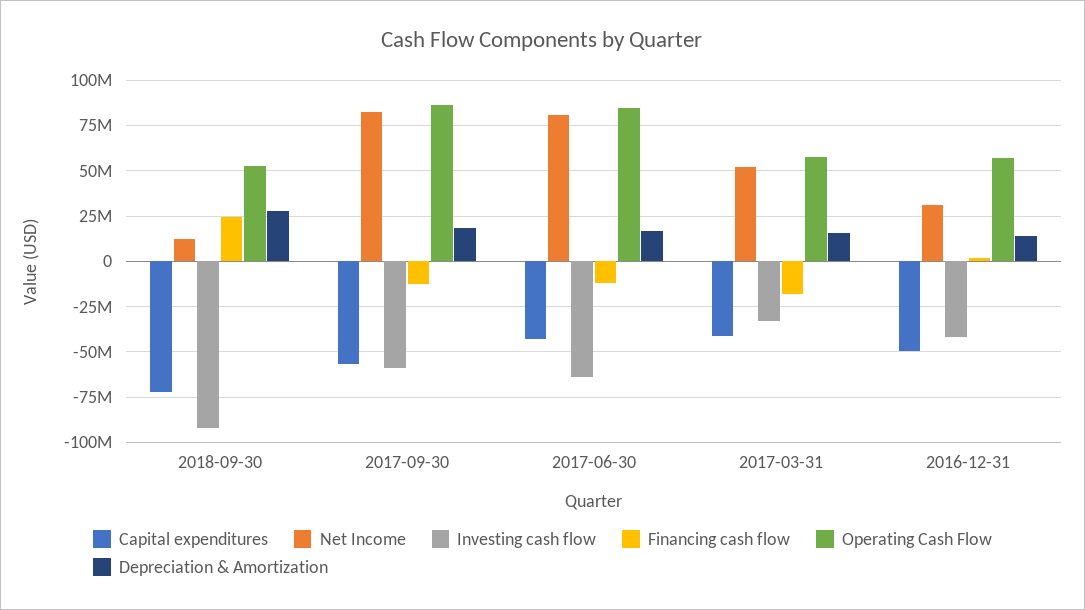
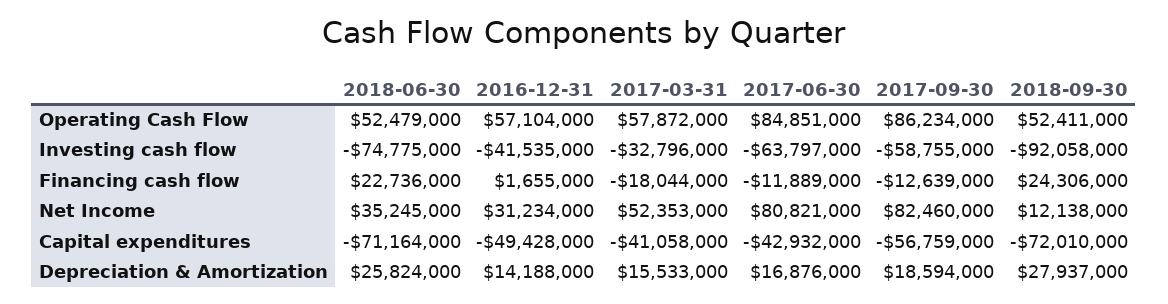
  {
    "Capital expenditures": {
      "2018-09-30": -72010000,
      "2017-09-30": -56759000,
      "2017-06-30": -42932000,
      "2017-03-31": -41058000,
-     "2016-12-31": -49428000
+     "2016-12-31": -49428000,
+     "2018-06-30": -71164000
    },
    "Net Income": {
      "2018-09-30": 12138000,
      "2017-09-30": 82460000,
      "2017-06-30": 80821000,
      "2017-03-31": 52353000,
-     "2016-12-31": 31234000
+     "2016-12-31": 31234000,
+     "2018-06-30": 35245000
    },
    "Investing cash flow": {
      "2018-09-30": -92058000,
      "2017-09-30": -58755000,
      "2017-06-30": -63797000,
      "2017-03-31": -32796000,
-     "2016-12-31": -41535000
+     "2016-12-31": -41535000,
+     "2018-06-30": -74775000
    },
    "Financing cash flow": {
      "2018-09-30": 24306000,
      "2017-09-30": -12639000,
      "2017-06-30": -11889000,
      "2017-03-31": -18044000,
-     "2016-12-31": 1655000
+     "2016-12-31": 1655000,
+     "2018-06-30": 22736000
    },
    "Operating Cash Flow": {
      "2018-09-30": 52411000,
      "2017-09-30": 86234000,
      "2017-06-30": 84851000,
      "2017-03-31": 57872000,
-     "2016-12-31": 57104000
+     "2016-12-31": 57104000,
+     "2018-06-30": 52479000
    },
    "Depreciation & Amortization": {
      "2018-09-30": 27937000,
      "2017-09-30": 18594000,
      "2017-06-30": 16876000,
      "2017-03-31": 15533000,
-     "2016-12-31": 14188000
+     "2016-12-31": 14188000,
+     "2018-06-30": 25824000
    }
  }

